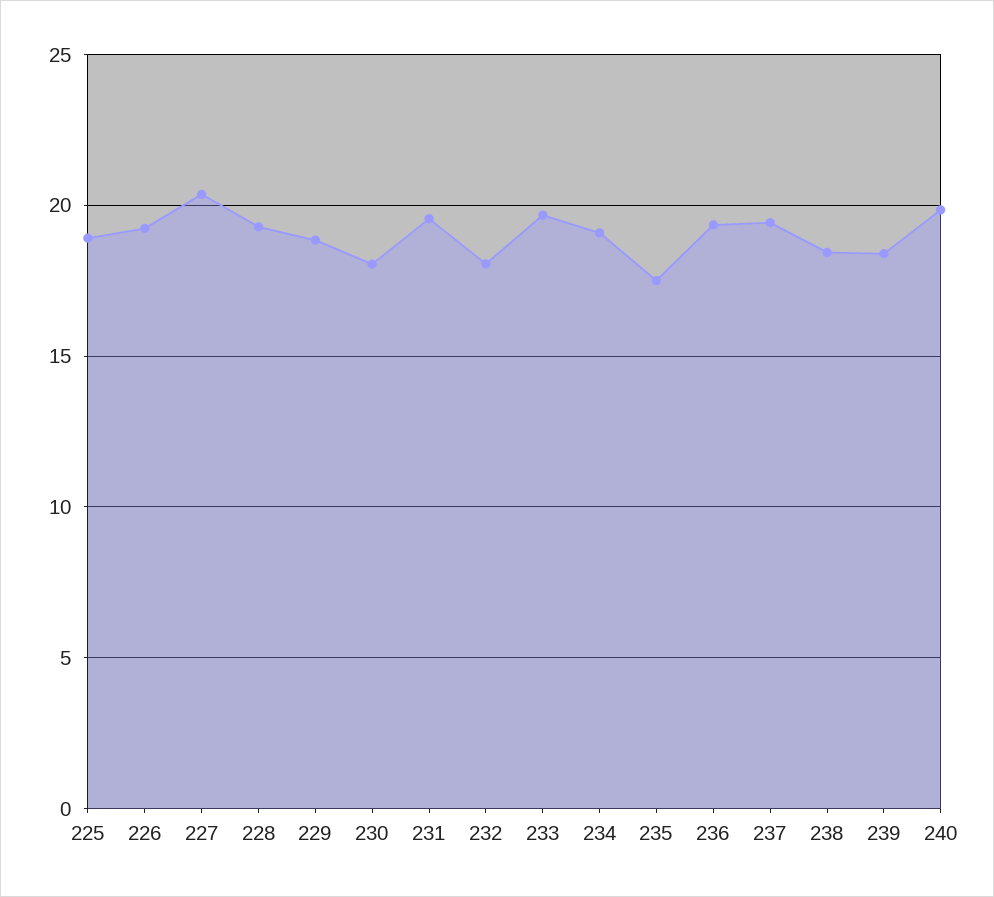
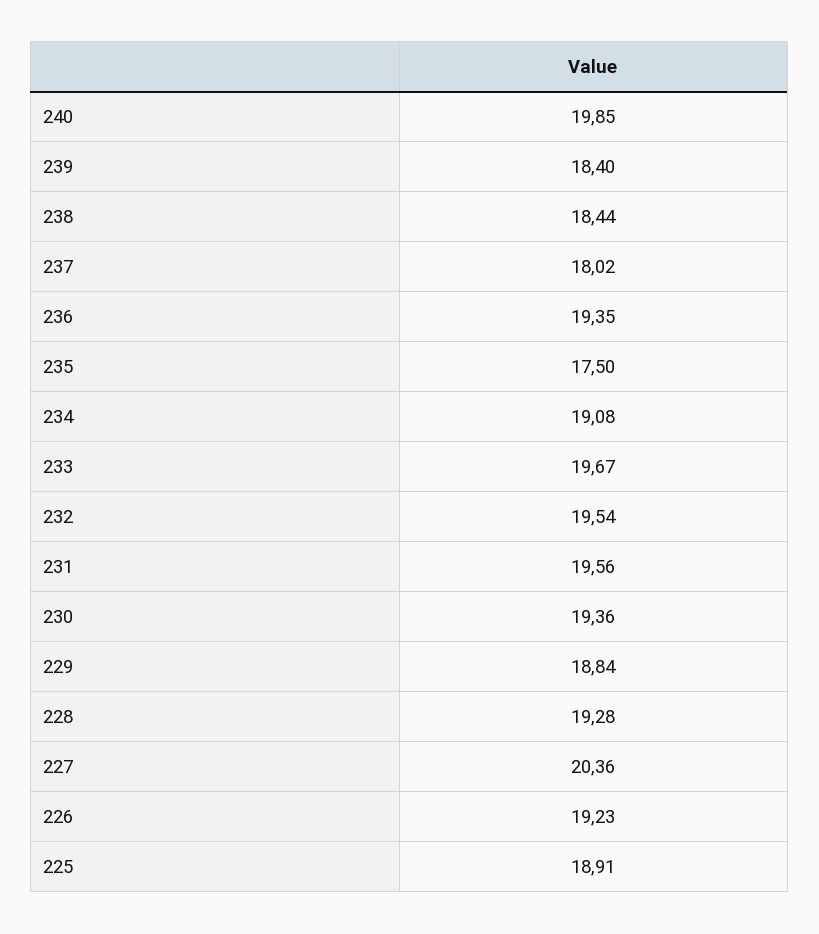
  {
    "225": 18.91,
    "226": 19.23,
    "227": 20.36,
    "228": 19.28,
    "229": 18.84,
-   "230": 18,
+   "230": 19.36,
    "231": 19.56,
-   "232": 18,
+   "232": 19.54,
    "233": 19.67,
    "234": 19.08,
    "235": 17.5,
    "236": 19.35,
-   "237": 19.5,
+   "237": 18.02,
    "238": 18.44,
    "239": 18.4,
    "240": 19.85
  }

